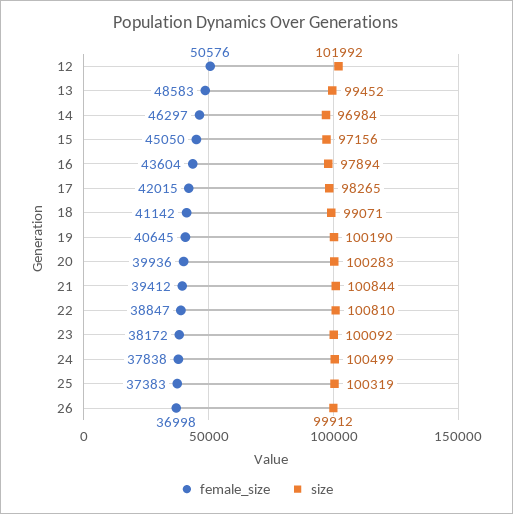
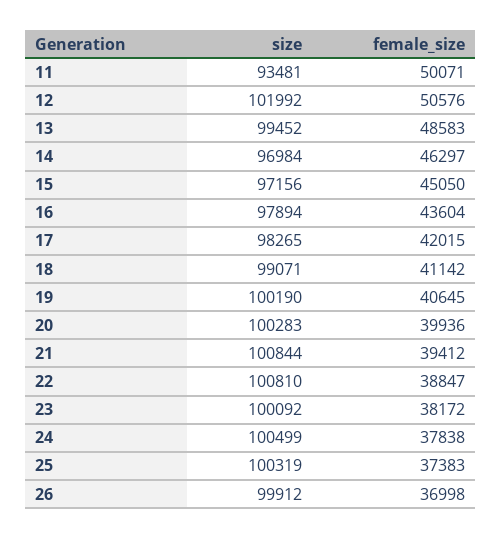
  {
    "female_size": {
      "12": 50576,
      "13": 48583,
      "14": 46297,
      "15": 45050,
      "16": 43604,
      "17": 42015,
      "18": 41142,
      "19": 40645,
      "20": 39936,
      "21": 39412,
      "22": 38847,
      "23": 38172,
      "24": 37838,
      "25": 37383,
-     "26": 36998
+     "26": 36998,
+     "11": 50071
    },
    "size": {
      "12": 101992,
      "13": 99452,
      "14": 96984,
      "15": 97156,
      "16": 97894,
      "17": 98265,
      "18": 99071,
      "19": 100190,
      "20": 100283,
      "21": 100844,
      "22": 100810,
      "23": 100092,
      "24": 100499,
      "25": 100319,
-     "26": 99912
+     "26": 99912,
+     "11": 93481
    }
  }

